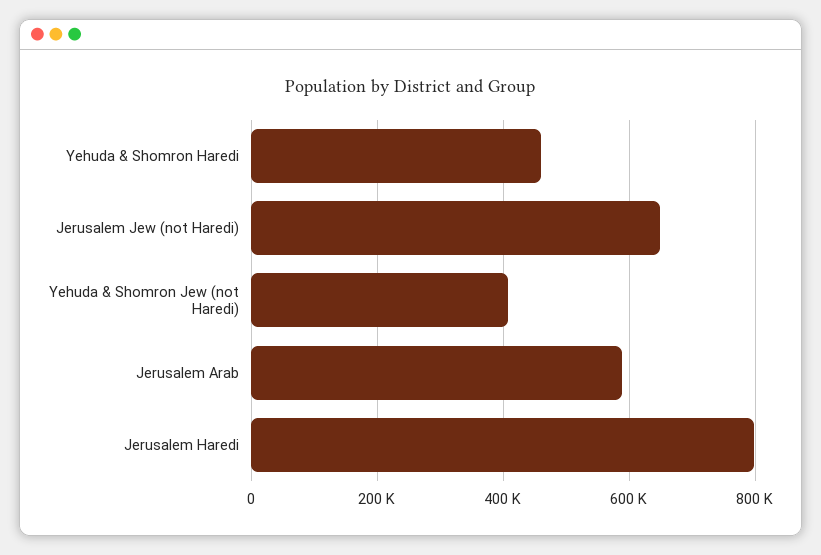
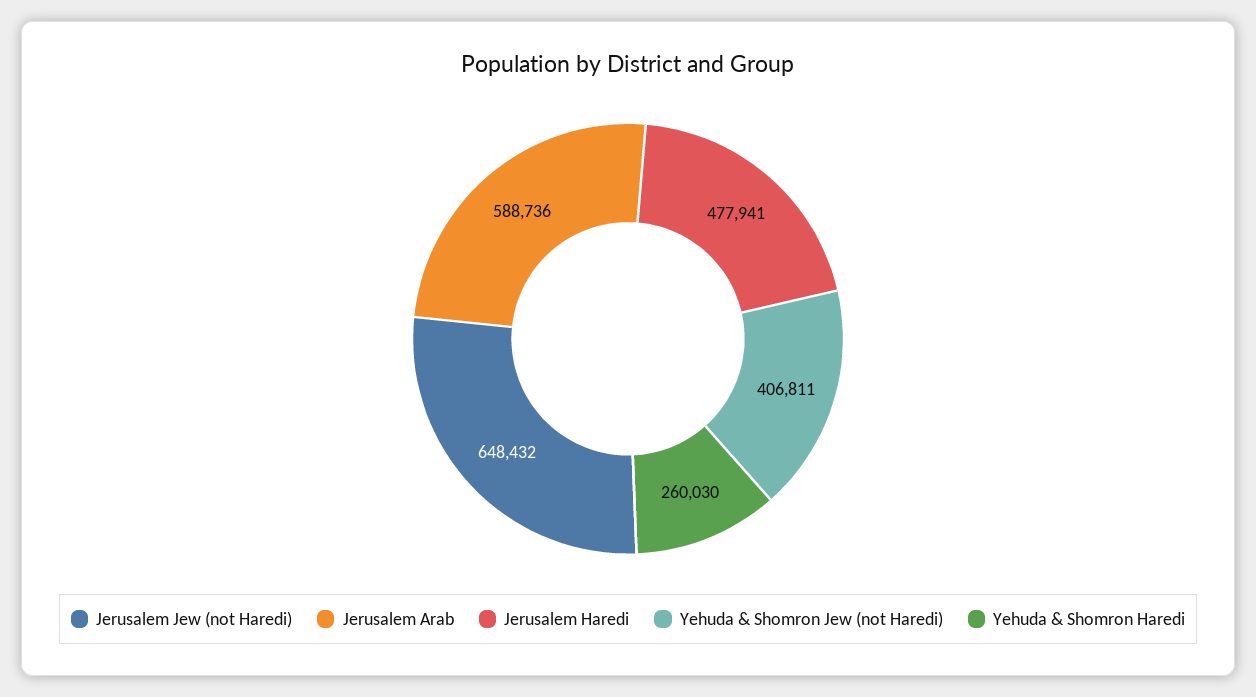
  {
-   "Yehuda & Shomron Haredi": 460000,
+   "Yehuda & Shomron Haredi": 260030,
    "Jerusalem Jew (not Haredi)": 648432,
    "Yehuda & Shomron Jew (not Haredi)": 406811,
    "Jerusalem Arab": 588736,
-   "Jerusalem Haredi": 800000
+   "Jerusalem Haredi": 477941
  }

